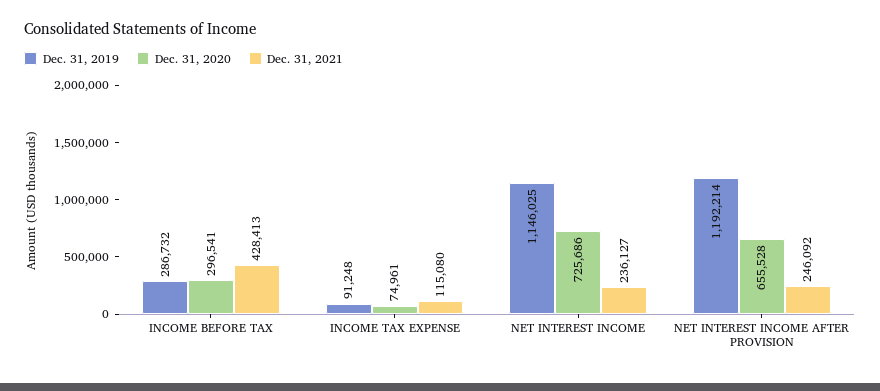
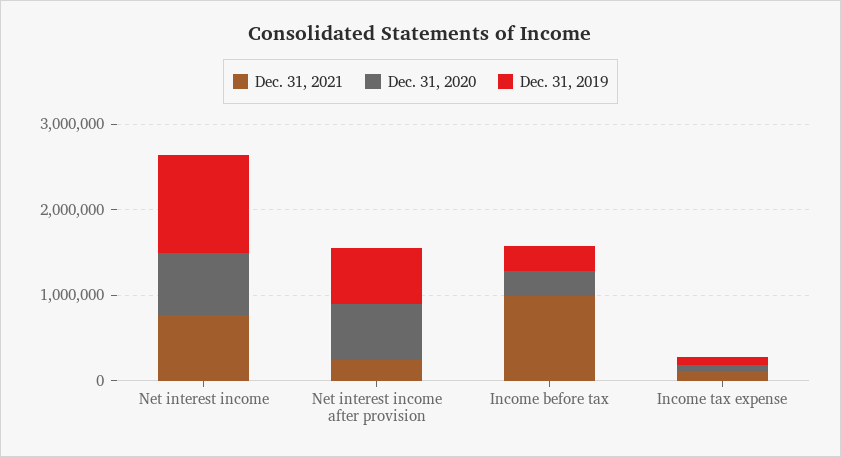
  {
    "Dec. 31, 2019": {
      "INCOME BEFORE TAX": 286732,
      "INCOME TAX EXPENSE": 91248,
      "NET INTEREST INCOME": 1146025,
-     "NET INTEREST INCOME AFTER PROVISION": 1192214
+     "NET INTEREST INCOME AFTER PROVISION": 600000
    },
    "Dec. 31, 2020": {
      "INCOME BEFORE TAX": 296541,
      "INCOME TAX EXPENSE": 74961,
      "NET INTEREST INCOME": 725686,
      "NET INTEREST INCOME AFTER PROVISION": 655528
    },
    "Dec. 31, 2021": {
-     "INCOME BEFORE TAX": 428413,
+     "INCOME BEFORE TAX": 1000000,
      "INCOME TAX EXPENSE": 115080,
-     "NET INTEREST INCOME": 236127,
+     "NET INTEREST INCOME": 800000,
      "NET INTEREST INCOME AFTER PROVISION": 246092
    }
  }

